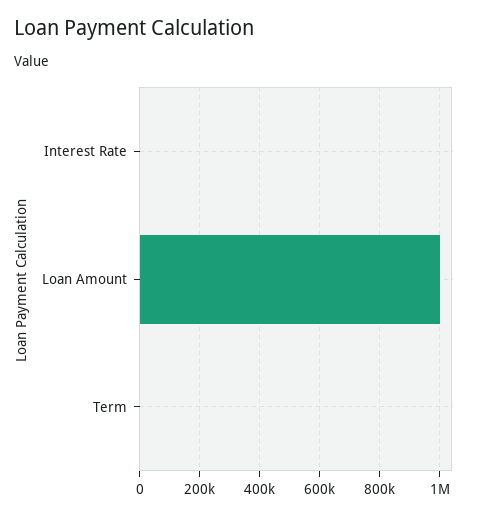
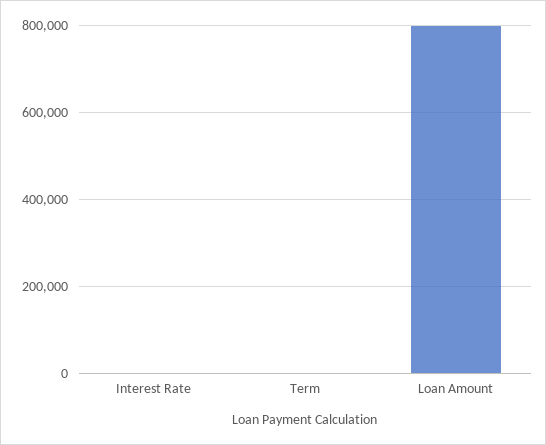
  {
    "Interest Rate": 0,
-   "Loan Amount": 1000000,
+   "Loan Amount": 800000,
    "Term": 0
  }

